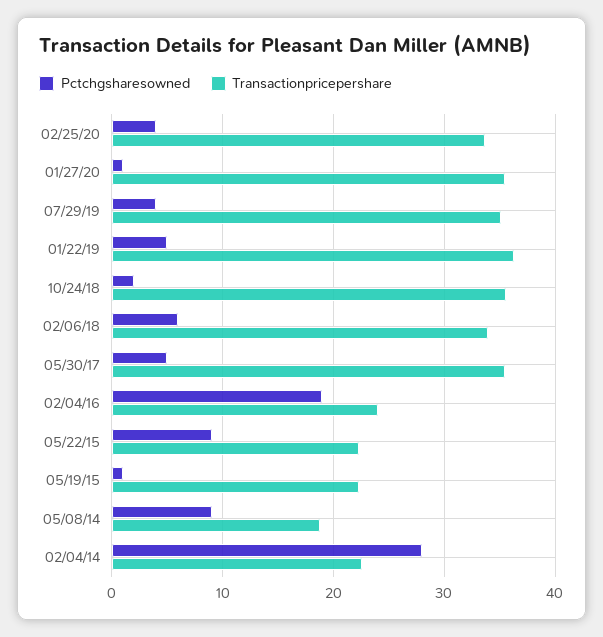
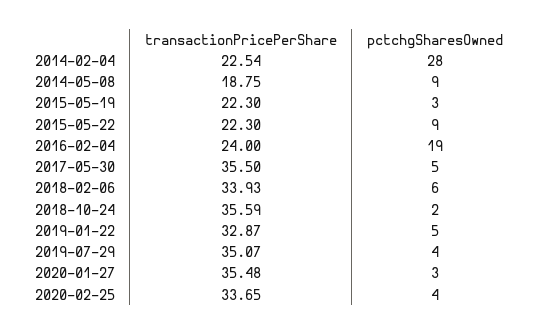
  {
    "Pctchgsharesowned": {
      "02/25/20": 4,
-     "01/27/20": 1,
+     "01/27/20": 3,
      "07/29/19": 4,
      "01/22/19": 5,
      "10/24/18": 2,
      "02/06/18": 6,
      "05/30/17": 5,
      "02/04/16": 19,
      "05/22/15": 9,
-     "05/19/15": 1,
+     "05/19/15": 3,
      "05/08/14": 9,
      "02/04/14": 28
    },
    "Transactionpricepershare": {
      "02/25/20": 33.65,
      "01/27/20": 35.48,
      "07/29/19": 35.07,
-     "01/22/19": 36,
+     "01/22/19": 32.87,
      "10/24/18": 35.59,
      "02/06/18": 33.93,
      "05/30/17": 35.5,
      "02/04/16": 24,
      "05/22/15": 22.3,
      "05/19/15": 22.3,
      "05/08/14": 18.75,
      "02/04/14": 22.54
    }
  }

